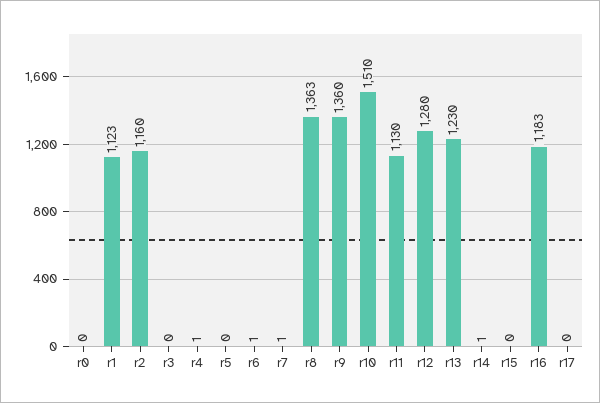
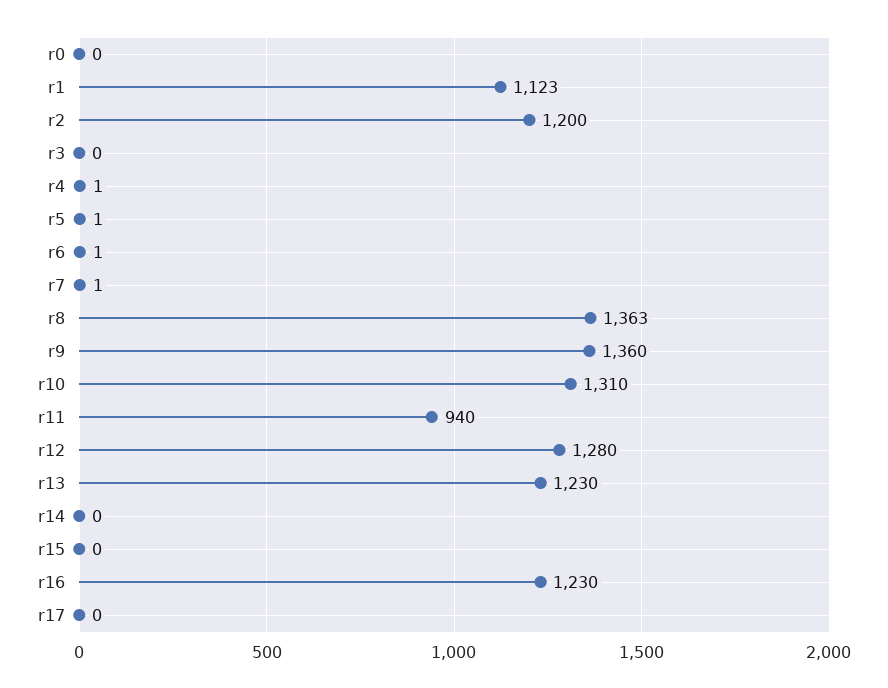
  {
    "r0": 0,
    "r1": 1123,
-   "r2": 1160,
+   "r2": 1200,
    "r3": 0,
    "r4": 1,
-   "r5": 0,
+   "r5": 1,
    "r6": 1,
    "r7": 1,
    "r8": 1363,
    "r9": 1360,
-   "r10": 1510,
+   "r10": 1310,
-   "r11": 1130,
+   "r11": 940,
    "r12": 1280,
    "r13": 1230,
-   "r14": 1,
+   "r14": 0,
    "r15": 0,
-   "r16": 1183,
+   "r16": 1230,
    "r17": 0
  }

